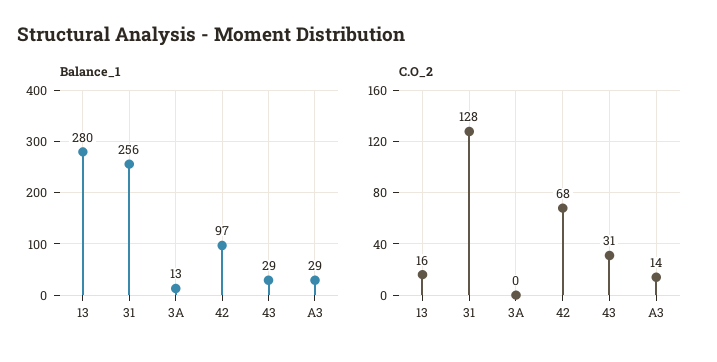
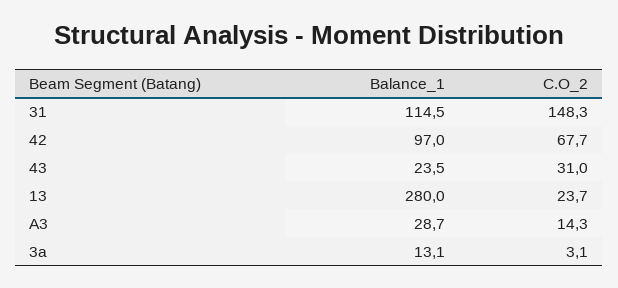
  {
    "Balance_1": {
      "13": 280,
-     "31": 256,
+     "31": 114.5,
      "3A": 13.1,
      "42": 97,
-     "43": 29,
+     "43": 23.5,
      "A3": 28.7
    },
    "C.O_2": {
-     "13": 16,
+     "13": 23.7,
-     "31": 128,
+     "31": 148.3,
-     "3A": 0,
+     "3A": 3.1,
      "42": 67.7,
      "43": 31,
      "A3": 14.3
    }
  }

